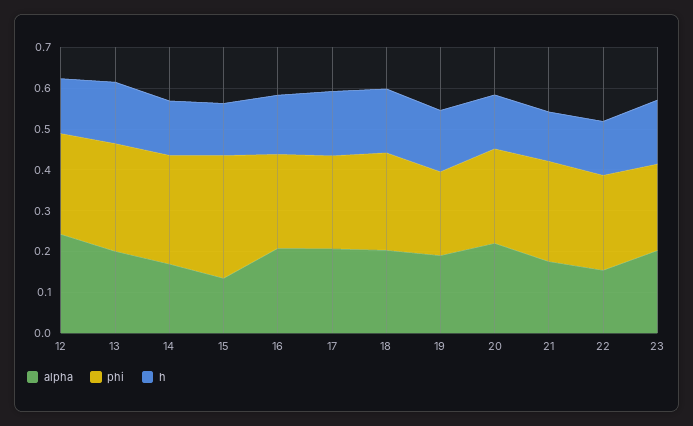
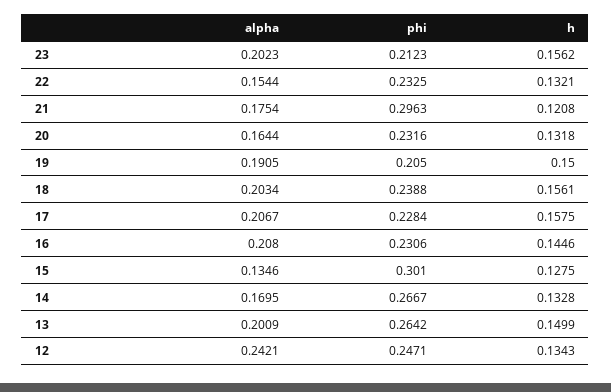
  {
    "alpha": {
      "12": 0.2421,
      "13": 0.2009,
      "14": 0.1695,
      "15": 0.1346,
      "16": 0.208,
      "17": 0.2067,
      "18": 0.2034,
      "19": 0.1905,
-     "20": 0.22,
+     "20": 0.1644,
      "21": 0.1754,
      "22": 0.1544,
      "23": 0.2023
    },
    "phi": {
      "12": 0.2471,
      "13": 0.2642,
      "14": 0.2667,
      "15": 0.301,
      "16": 0.2306,
      "17": 0.2284,
      "18": 0.2388,
      "19": 0.205,
      "20": 0.2316,
-     "21": 0.24,
+     "21": 0.2963,
      "22": 0.2325,
      "23": 0.2123
    },
    "h": {
      "12": 0.1343,
      "13": 0.1499,
      "14": 0.1328,
      "15": 0.1275,
      "16": 0.1446,
      "17": 0.1575,
      "18": 0.1561,
      "19": 0.15,
      "20": 0.1318,
      "21": 0.1208,
      "22": 0.1321,
      "23": 0.1562
    }
  }

